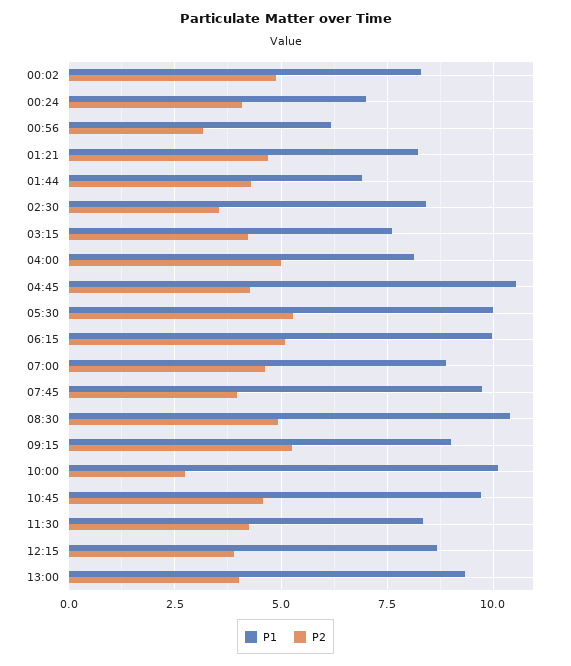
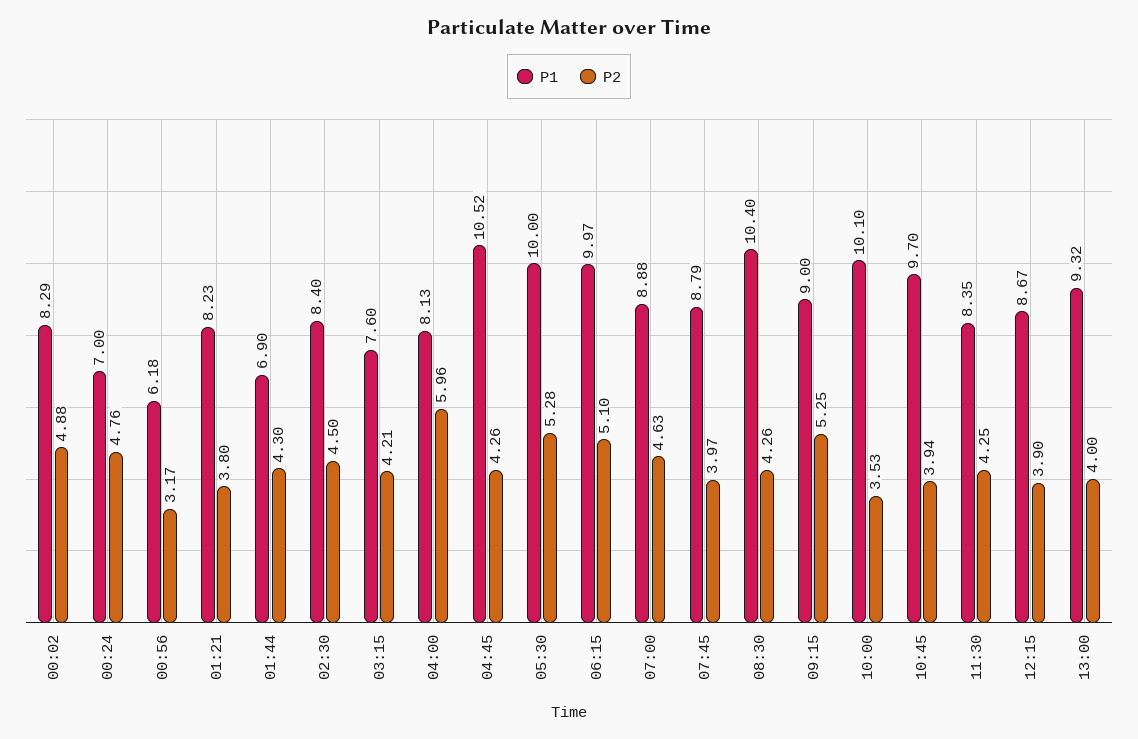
  {
    "P1": {
      "00:02": 8.29,
      "00:24": 7,
      "00:56": 6.18,
      "01:21": 8.23,
      "01:44": 6.9,
      "02:30": 8.4,
      "03:15": 7.6,
      "04:00": 8.13,
      "04:45": 10.52,
      "05:30": 10,
      "06:15": 9.97,
      "07:00": 8.88,
-     "07:45": 9.75,
+     "07:45": 8.79,
      "08:30": 10.4,
      "09:15": 9,
      "10:00": 10.1,
      "10:45": 9.7,
      "11:30": 8.35,
      "12:15": 8.67,
      "13:00": 9.32
    },
    "P2": {
      "00:02": 4.88,
-     "00:24": 4,
+     "00:24": 4.76,
      "00:56": 3.17,
-     "01:21": 4.75,
+     "01:21": 3.8,
      "01:44": 4.3,
-     "02:30": 3.5,
+     "02:30": 4.5,
      "03:15": 4.21,
-     "04:00": 5,
+     "04:00": 5.96,
      "04:45": 4.26,
      "05:30": 5.28,
      "06:15": 5.1,
      "07:00": 4.63,
      "07:45": 3.97,
-     "08:30": 5,
+     "08:30": 4.26,
      "09:15": 5.25,
-     "10:00": 2.75,
+     "10:00": 3.53,
-     "10:45": 4.5,
+     "10:45": 3.94,
      "11:30": 4.25,
      "12:15": 3.9,
      "13:00": 4
    }
  }

